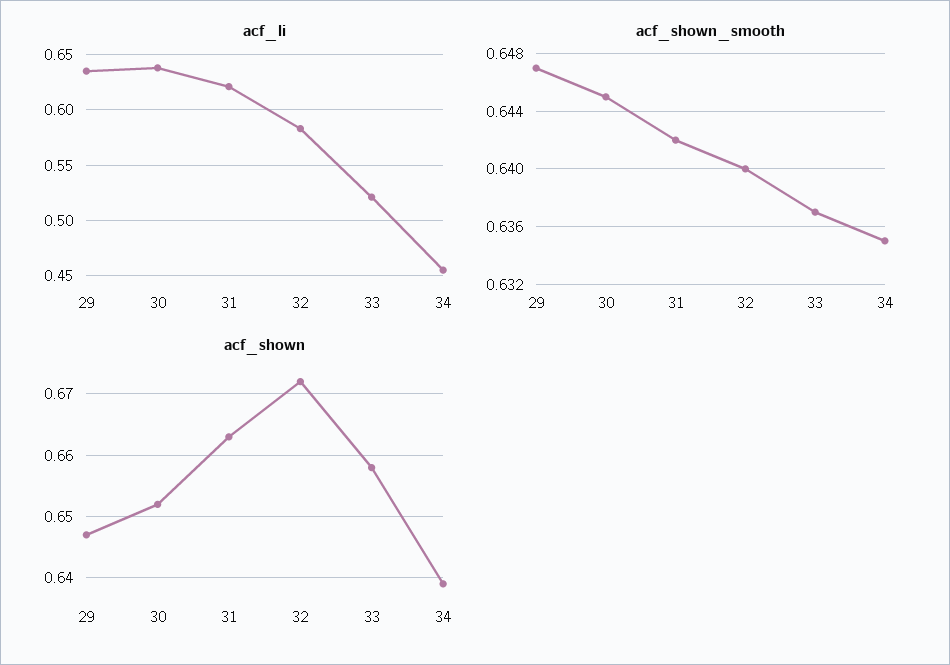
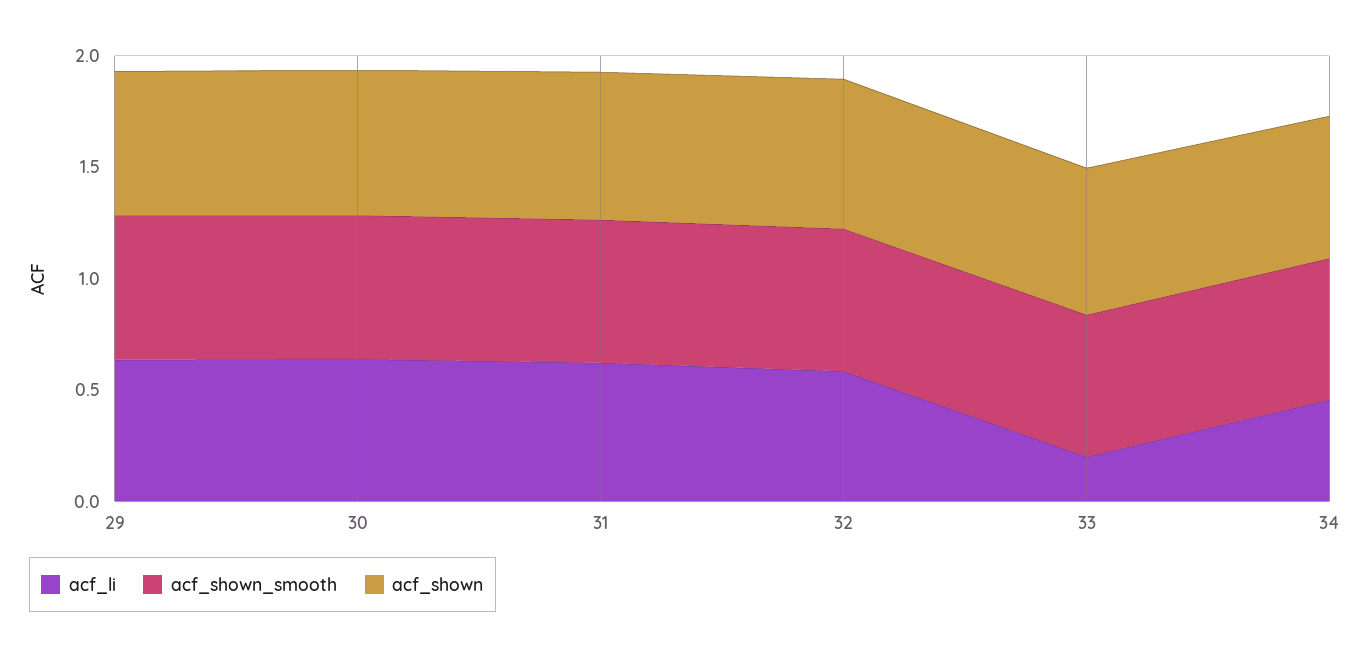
  {
    "acf_li": {
      "29": 0.64,
      "30": 0.64,
      "31": 0.62,
      "32": 0.58,
-     "33": 0.52,
+     "33": 0.2,
      "34": 0.46
    },
    "acf_shown_smooth": {
      "29": 0.647,
      "30": 0.645,
      "31": 0.642,
      "32": 0.64,
      "33": 0.637,
      "34": 0.635
    },
    "acf_shown": {
      "29": 0.647,
      "30": 0.652,
      "31": 0.663,
      "32": 0.672,
      "33": 0.658,
      "34": 0.639
    }
  }

